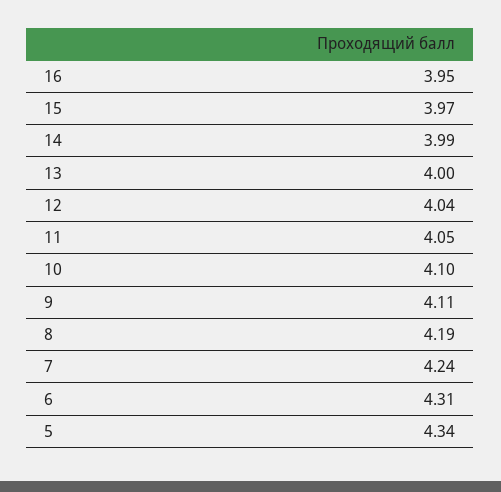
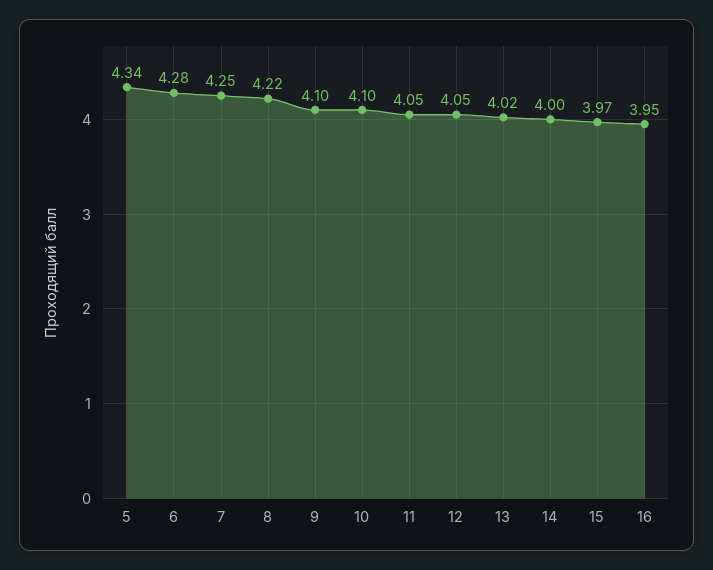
  {
    "16": 3.95,
    "15": 3.97,
-   "14": 3.99,
+   "14": 4,
-   "13": 4,
+   "13": 4.02,
-   "12": 4.04,
+   "12": 4.05,
    "11": 4.05,
    "10": 4.1,
-   "9": 4.11,
+   "9": 4.1,
-   "8": 4.19,
+   "8": 4.22,
-   "7": 4.24,
+   "7": 4.25,
-   "6": 4.31,
+   "6": 4.28,
    "5": 4.34
  }

